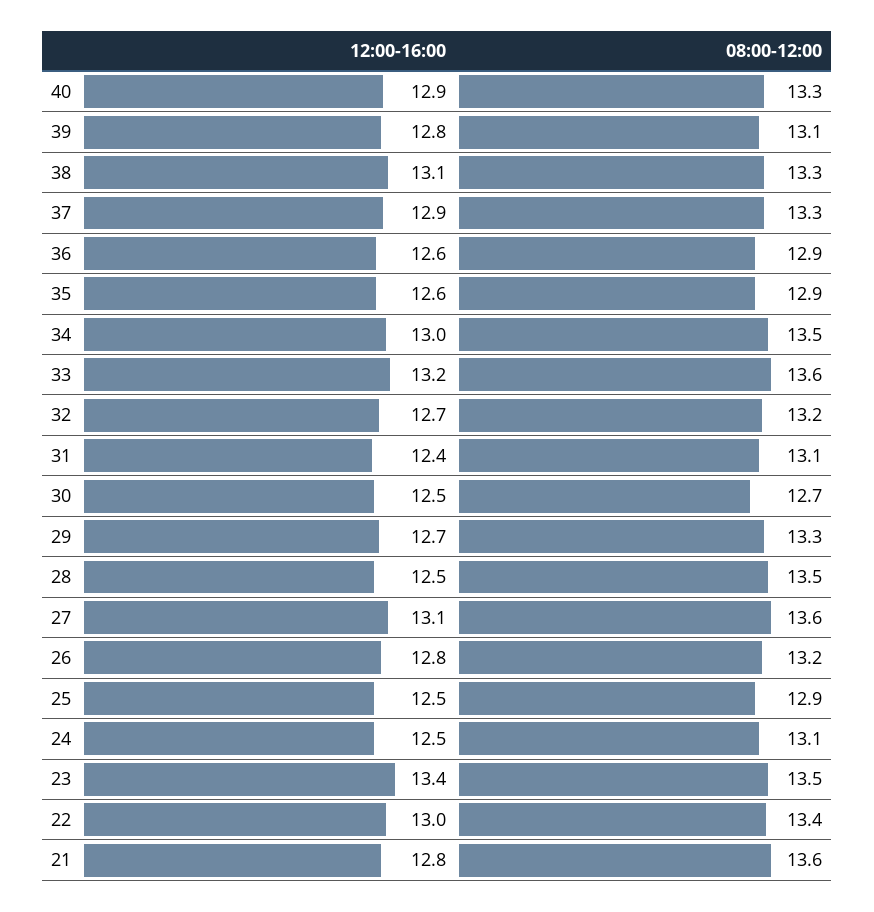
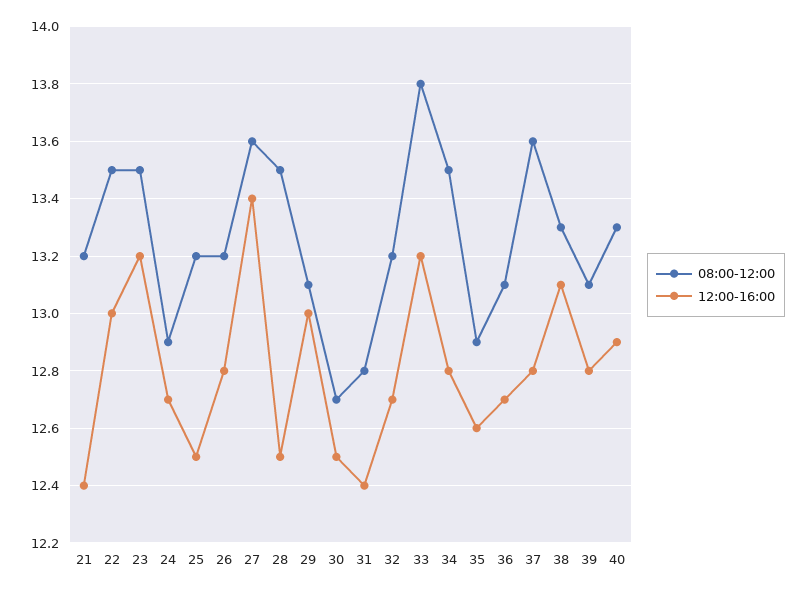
  {
    "12:00-16:00": {
      "40": 12.9,
      "39": 12.8,
      "38": 13.1,
-     "37": 12.9,
+     "37": 12.8,
-     "36": 12.6,
+     "36": 12.7,
      "35": 12.6,
-     "34": 13,
+     "34": 12.8,
      "33": 13.2,
      "32": 12.7,
      "31": 12.4,
      "30": 12.5,
-     "29": 12.7,
+     "29": 13,
      "28": 12.5,
-     "27": 13.1,
+     "27": 13.4,
      "26": 12.8,
      "25": 12.5,
-     "24": 12.5,
+     "24": 12.7,
-     "23": 13.4,
+     "23": 13.2,
      "22": 13,
-     "21": 12.8
+     "21": 12.4
    },
    "08:00-12:00": {
      "40": 13.3,
      "39": 13.1,
      "38": 13.3,
-     "37": 13.3,
+     "37": 13.6,
-     "36": 12.9,
+     "36": 13.1,
      "35": 12.9,
      "34": 13.5,
-     "33": 13.6,
+     "33": 13.8,
      "32": 13.2,
-     "31": 13.1,
+     "31": 12.8,
      "30": 12.7,
-     "29": 13.3,
+     "29": 13.1,
      "28": 13.5,
      "27": 13.6,
      "26": 13.2,
-     "25": 12.9,
+     "25": 13.2,
-     "24": 13.1,
+     "24": 12.9,
      "23": 13.5,
-     "22": 13.4,
+     "22": 13.5,
-     "21": 13.6
+     "21": 13.2
    }
  }

